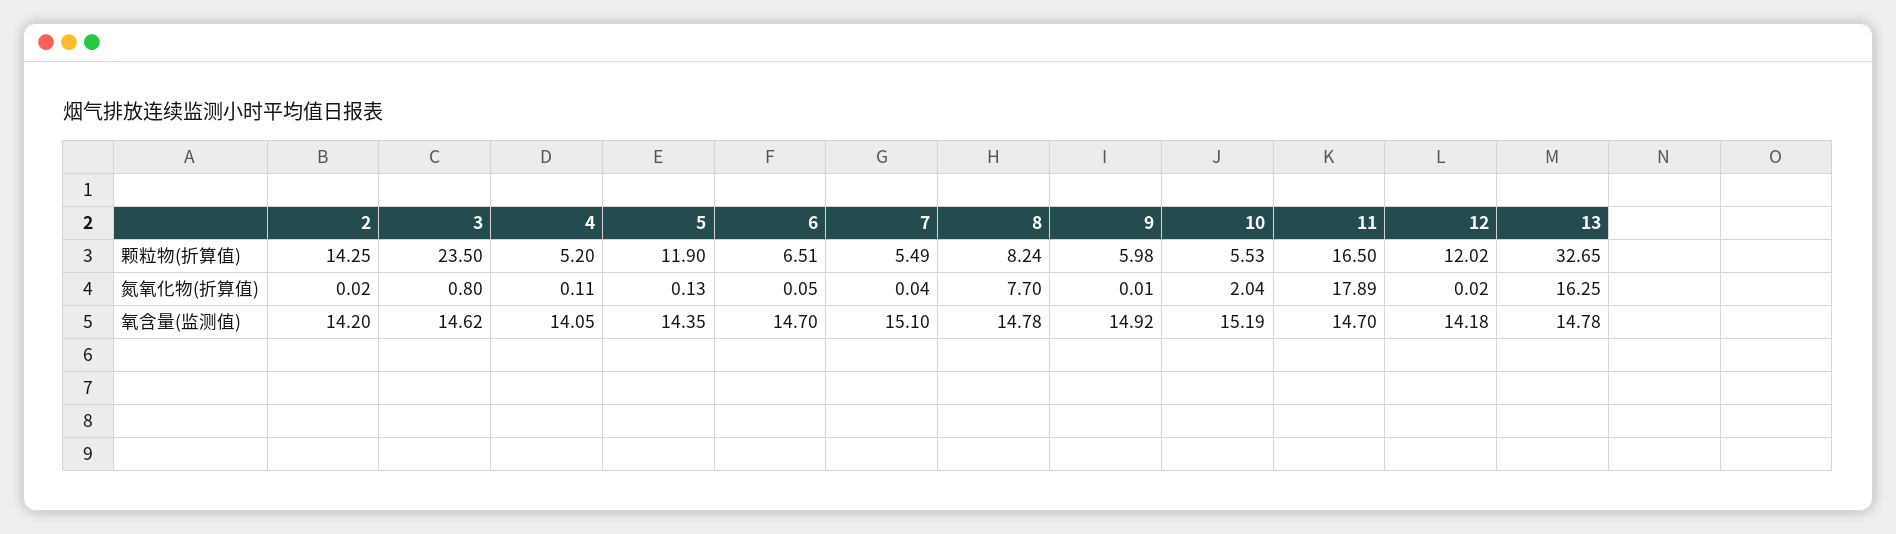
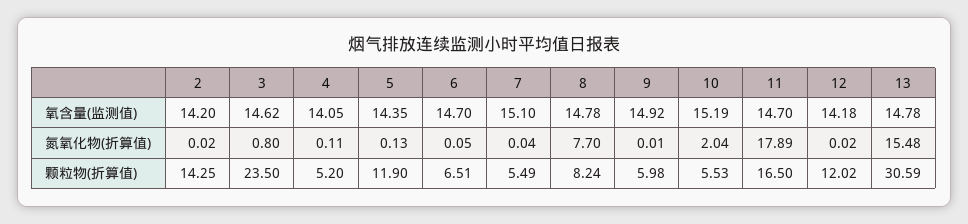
  {
    "2": {
      "颗粒物(折算值)": 14.25,
      "氮氧化物(折算值)": 0.02,
      "氧含量(监测值)": 14.2
    },
    "3": {
      "颗粒物(折算值)": 23.5,
      "氮氧化物(折算值)": 0.8,
      "氧含量(监测值)": 14.62
    },
    "4": {
      "颗粒物(折算值)": 5.2,
      "氮氧化物(折算值)": 0.11,
      "氧含量(监测值)": 14.05
    },
    "5": {
      "颗粒物(折算值)": 11.9,
      "氮氧化物(折算值)": 0.13,
      "氧含量(监测值)": 14.35
    },
    "6": {
      "颗粒物(折算值)": 6.51,
      "氮氧化物(折算值)": 0.05,
      "氧含量(监测值)": 14.7
    },
    "7": {
      "颗粒物(折算值)": 5.49,
      "氮氧化物(折算值)": 0.04,
      "氧含量(监测值)": 15.1
    },
    "8": {
      "颗粒物(折算值)": 8.24,
      "氮氧化物(折算值)": 7.7,
      "氧含量(监测值)": 14.78
    },
    "9": {
      "颗粒物(折算值)": 5.98,
      "氮氧化物(折算值)": 0.01,
      "氧含量(监测值)": 14.92
    },
    "10": {
      "颗粒物(折算值)": 5.53,
      "氮氧化物(折算值)": 2.04,
      "氧含量(监测值)": 15.19
    },
    "11": {
      "颗粒物(折算值)": 16.5,
      "氮氧化物(折算值)": 17.89,
      "氧含量(监测值)": 14.7
    },
    "12": {
      "颗粒物(折算值)": 12.02,
      "氮氧化物(折算值)": 0.02,
      "氧含量(监测值)": 14.18
    },
    "13": {
-     "颗粒物(折算值)": 32.65,
+     "颗粒物(折算值)": 30.59,
-     "氮氧化物(折算值)": 16.25,
+     "氮氧化物(折算值)": 15.48,
      "氧含量(监测值)": 14.78
    }
  }

